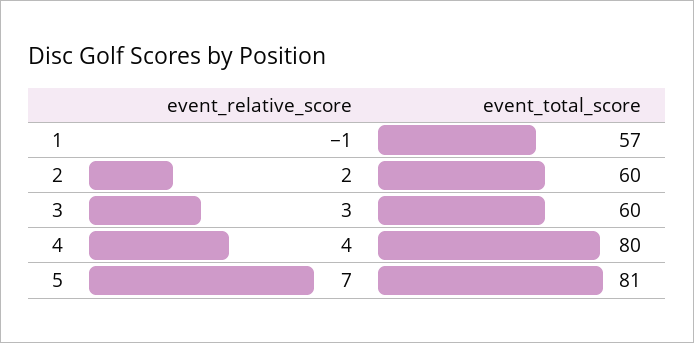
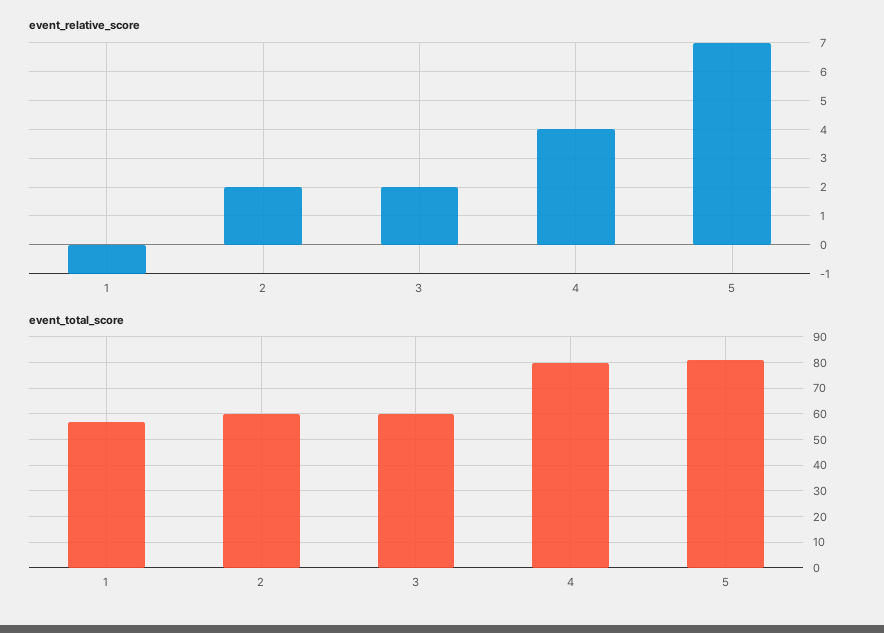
  {
    "event_relative_score": {
      "1": -1,
      "2": 2,
-     "3": 3,
+     "3": 2,
      "4": 4,
      "5": 7
    },
    "event_total_score": {
      "1": 57,
      "2": 60,
      "3": 60,
      "4": 80,
      "5": 81
    }
  }

